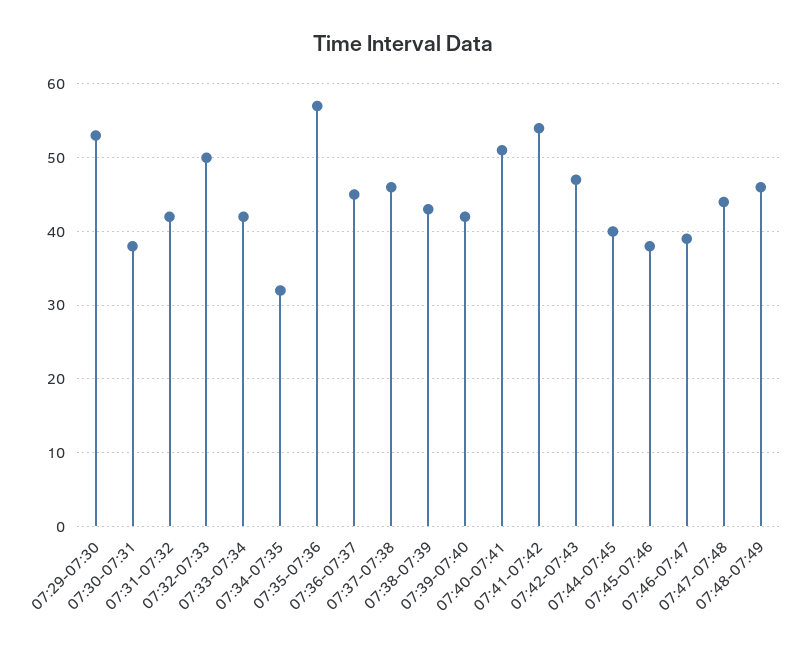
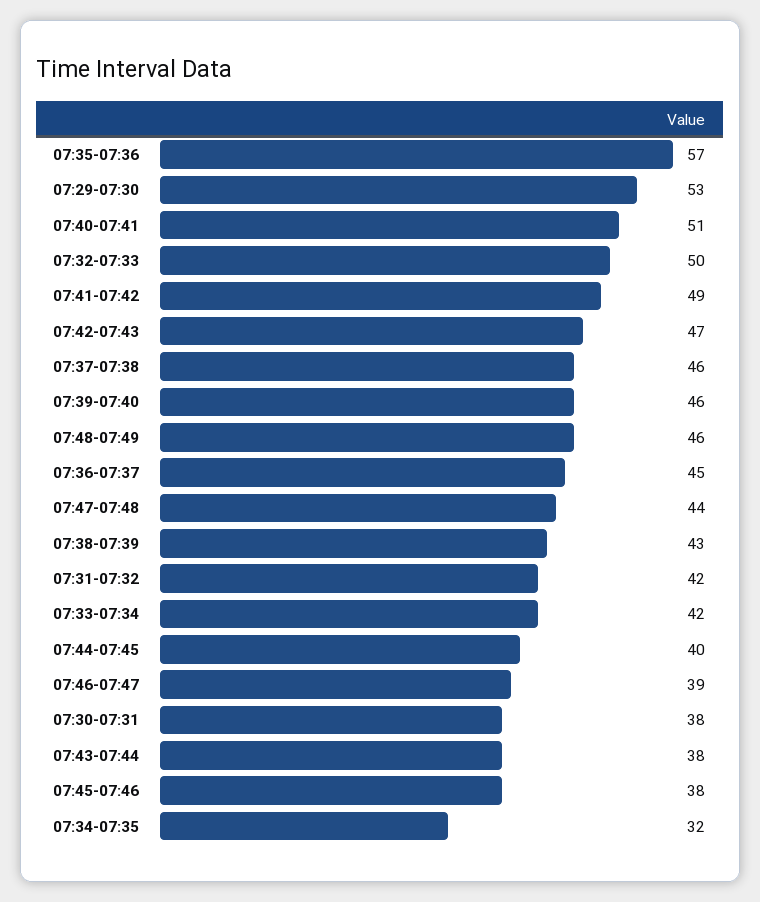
  {
    "07:29-07:30": 53,
    "07:30-07:31": 38,
    "07:31-07:32": 42,
    "07:32-07:33": 50,
    "07:33-07:34": 42,
    "07:34-07:35": 32,
    "07:35-07:36": 57,
    "07:36-07:37": 45,
    "07:37-07:38": 46,
    "07:38-07:39": 43,
-   "07:39-07:40": 42,
+   "07:39-07:40": 46,
    "07:40-07:41": 51,
-   "07:41-07:42": 54,
+   "07:41-07:42": 49,
    "07:42-07:43": 47,
    "07:44-07:45": 40,
    "07:45-07:46": 38,
    "07:46-07:47": 39,
    "07:47-07:48": 44,
-   "07:48-07:49": 46
+   "07:48-07:49": 46,
+   "07:43-07:44": 38
  }

